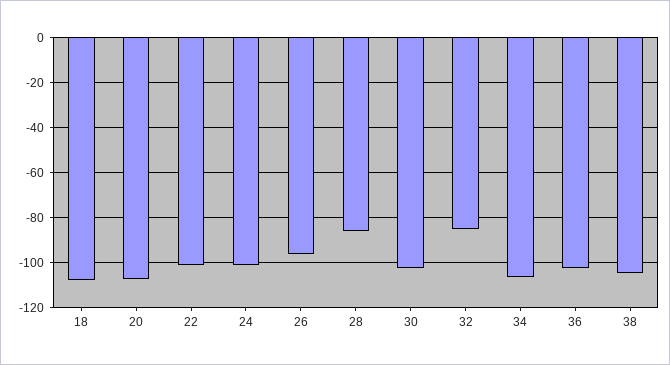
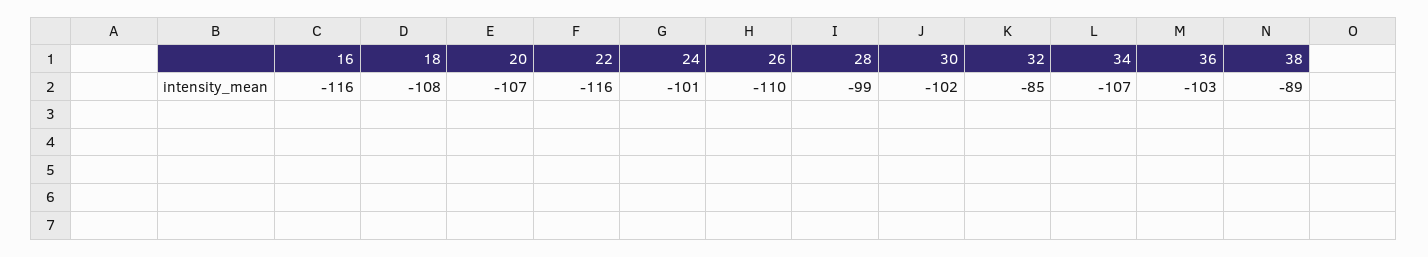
  {
    "18": -108,
    "20": -107,
-   "22": -100,
+   "22": -116,
    "24": -101,
-   "26": -95,
+   "26": -110,
-   "28": -85,
+   "28": -99,
    "30": -102,
    "32": -85,
    "34": -107,
    "36": -103,
-   "38": -105
+   "38": -89,
+   "16": -116
  }

